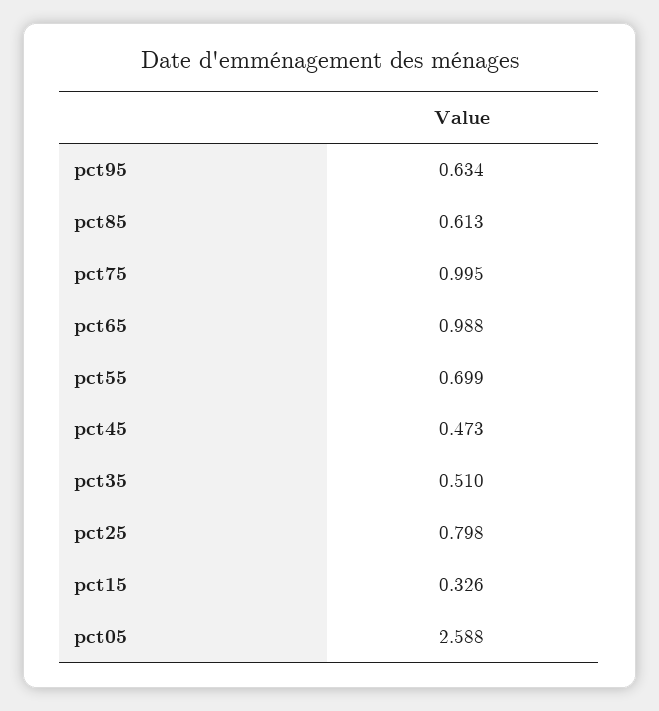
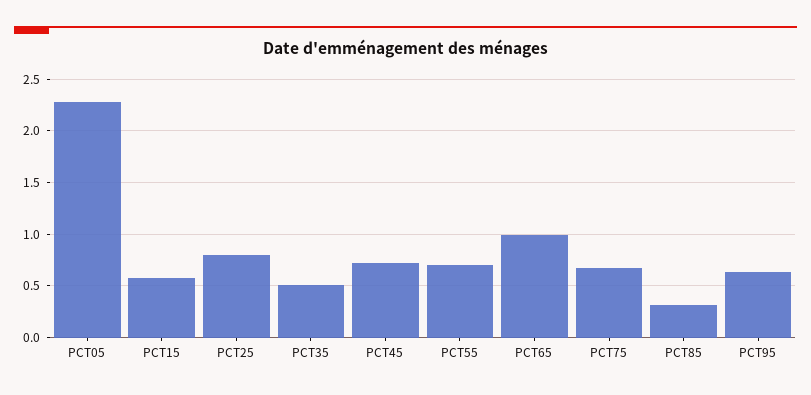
  {
    "pct95": 0.634,
-   "pct85": 0.613,
+   "pct85": 0.3,
-   "pct75": 0.995,
+   "pct75": 0.7,
    "pct65": 0.988,
    "pct55": 0.699,
-   "pct45": 0.473,
+   "pct45": 0.7,
    "pct35": 0.51,
    "pct25": 0.798,
-   "pct15": 0.326,
+   "pct15": 0.6,
-   "pct05": 2.588
+   "pct05": 2.3
  }

